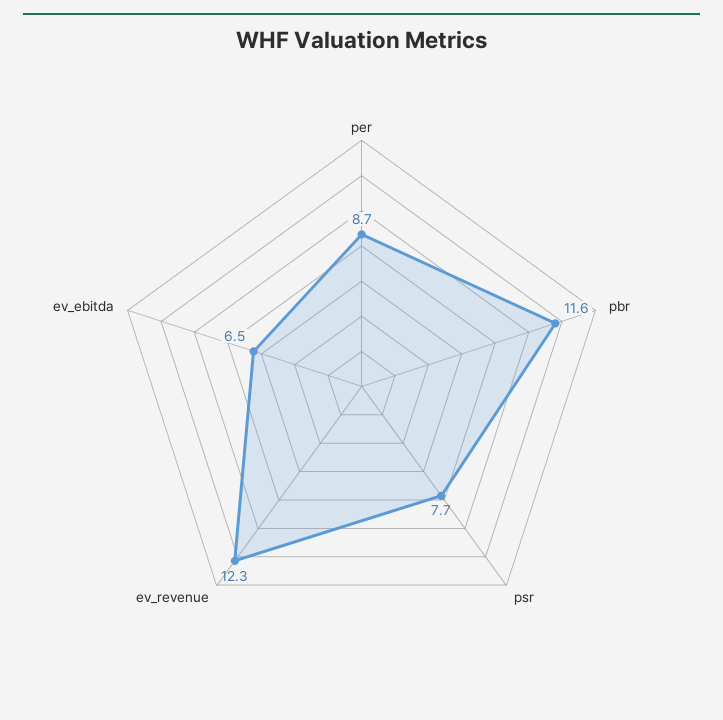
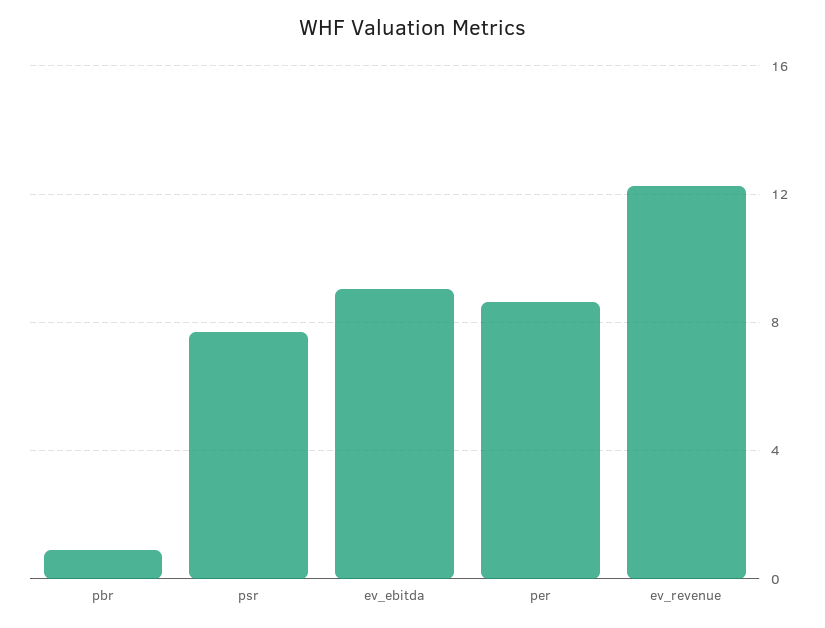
  {
    "per": 8.7,
-   "pbr": 11.6,
+   "pbr": 1,
    "psr": 7.7,
    "ev_revenue": 12.3,
-   "ev_ebitda": 6.5
+   "ev_ebitda": 9
  }

